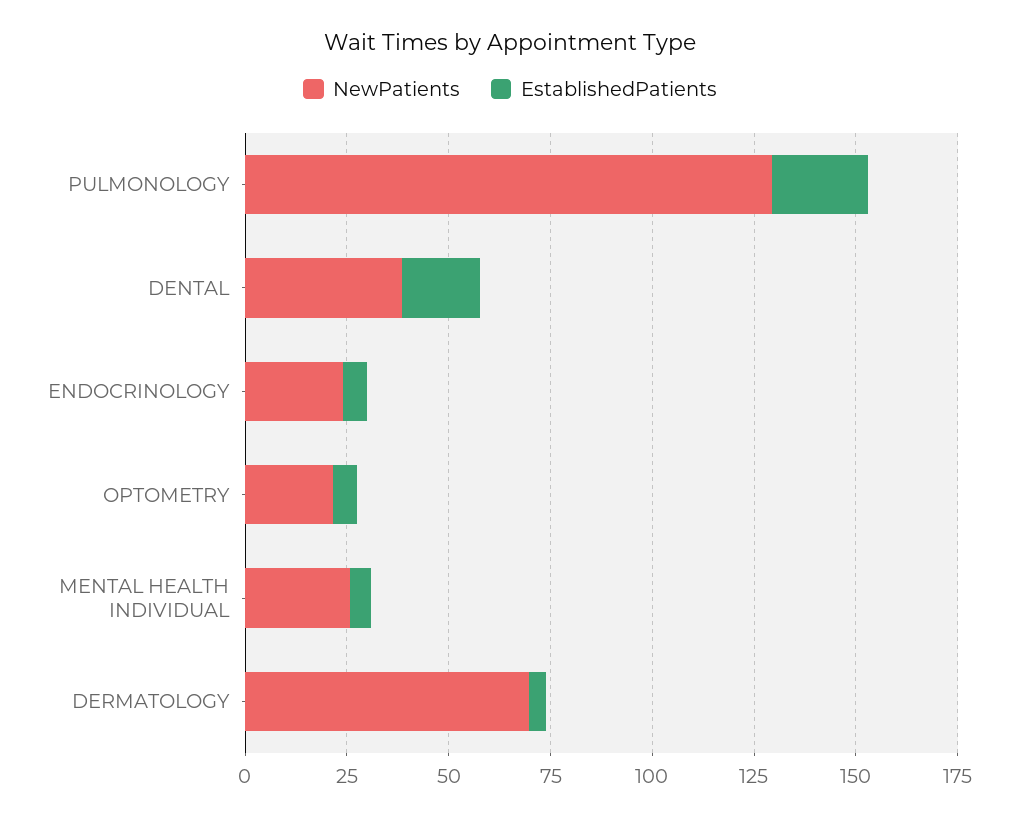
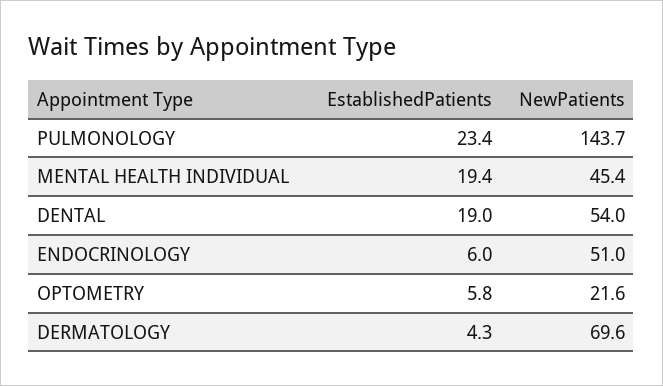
  {
    "NewPatients": {
-     "PULMONOLOGY": 130,
+     "PULMONOLOGY": 143.7,
-     "DENTAL": 40,
+     "DENTAL": 54,
-     "ENDOCRINOLOGY": 25,
+     "ENDOCRINOLOGY": 51,
      "OPTOMETRY": 21.6,
-     "MENTAL HEALTH INDIVIDUAL": 25,
+     "MENTAL HEALTH INDIVIDUAL": 45.4,
      "DERMATOLOGY": 69.6
    },
    "EstablishedPatients": {
      "PULMONOLOGY": 23.4,
      "DENTAL": 19,
      "ENDOCRINOLOGY": 6,
      "OPTOMETRY": 5.8,
-     "MENTAL HEALTH INDIVIDUAL": 5,
+     "MENTAL HEALTH INDIVIDUAL": 19.4,
      "DERMATOLOGY": 4.3
    }
  }

